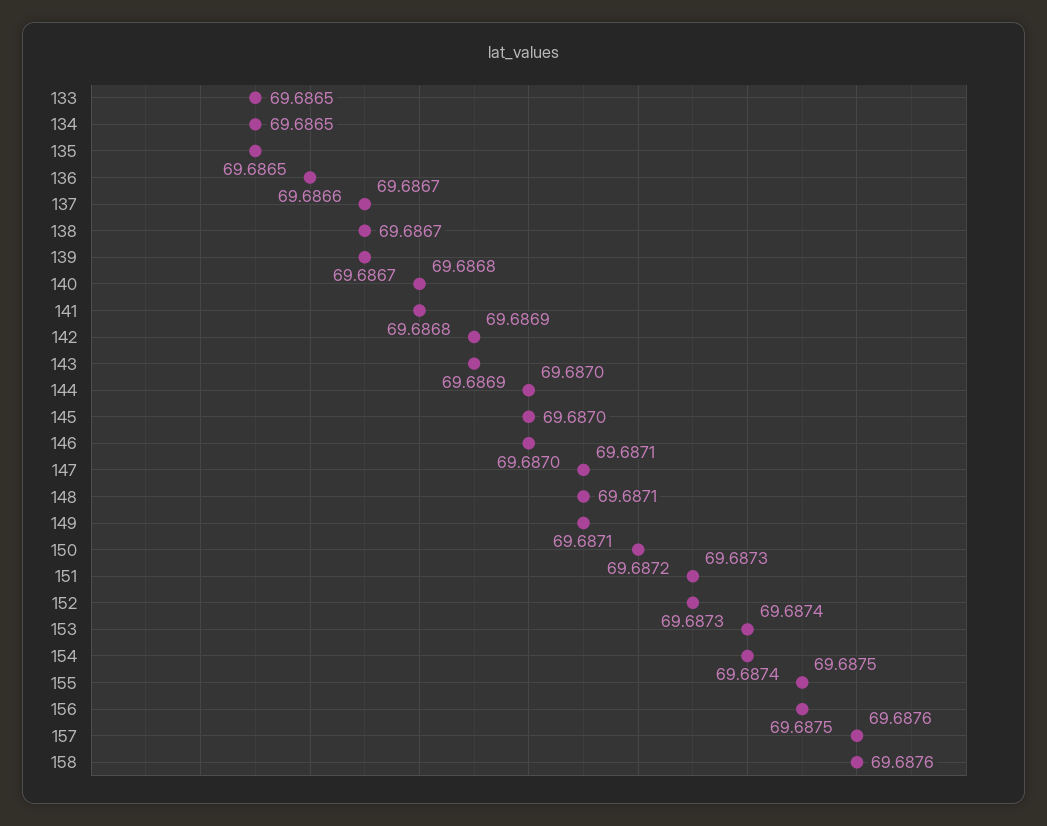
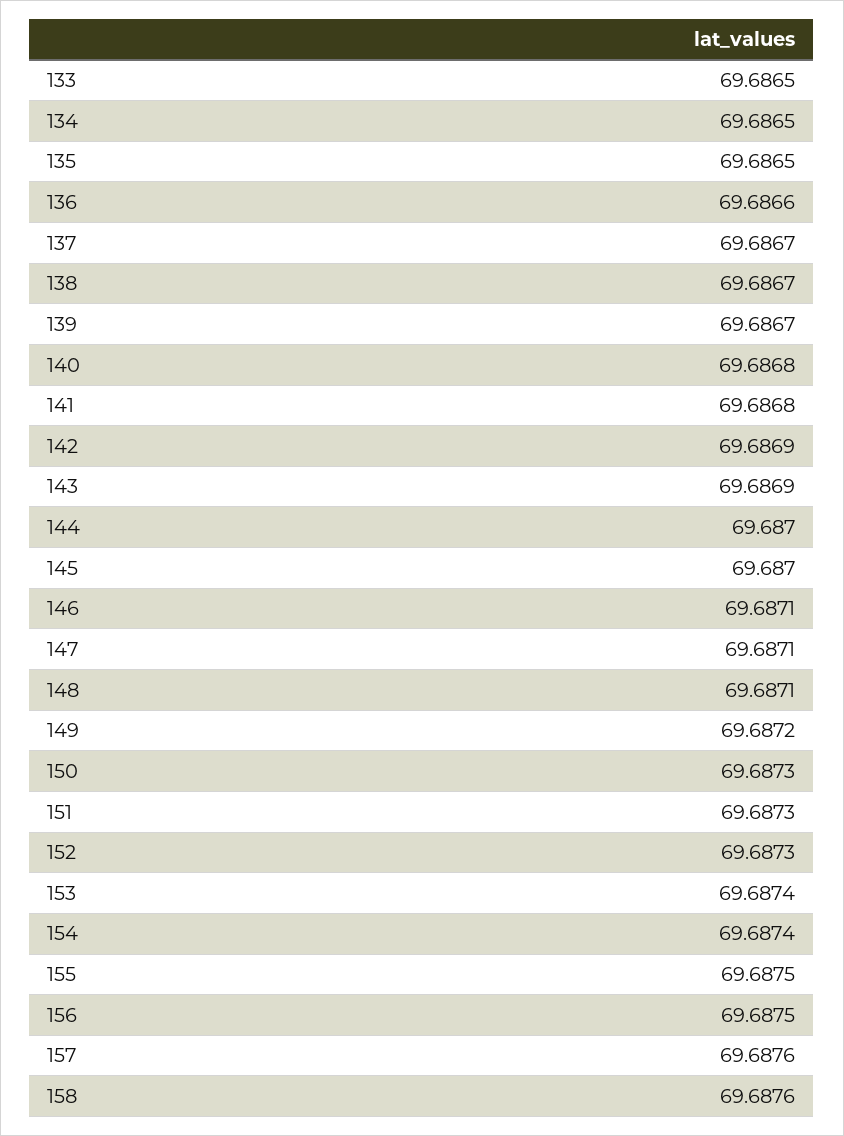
  {
    "133": 69.6865,
    "134": 69.6865,
    "135": 69.6865,
    "136": 69.6866,
    "137": 69.6867,
    "138": 69.6867,
    "139": 69.6867,
    "140": 69.6868,
    "141": 69.6868,
    "142": 69.6869,
    "143": 69.6869,
    "144": 69.687,
    "145": 69.687,
-   "146": 69.687,
+   "146": 69.6871,
    "147": 69.6871,
    "148": 69.6871,
-   "149": 69.6871,
+   "149": 69.6872,
-   "150": 69.6872,
+   "150": 69.6873,
    "151": 69.6873,
    "152": 69.6873,
    "153": 69.6874,
    "154": 69.6874,
    "155": 69.6875,
    "156": 69.6875,
    "157": 69.6876,
    "158": 69.6876
  }

